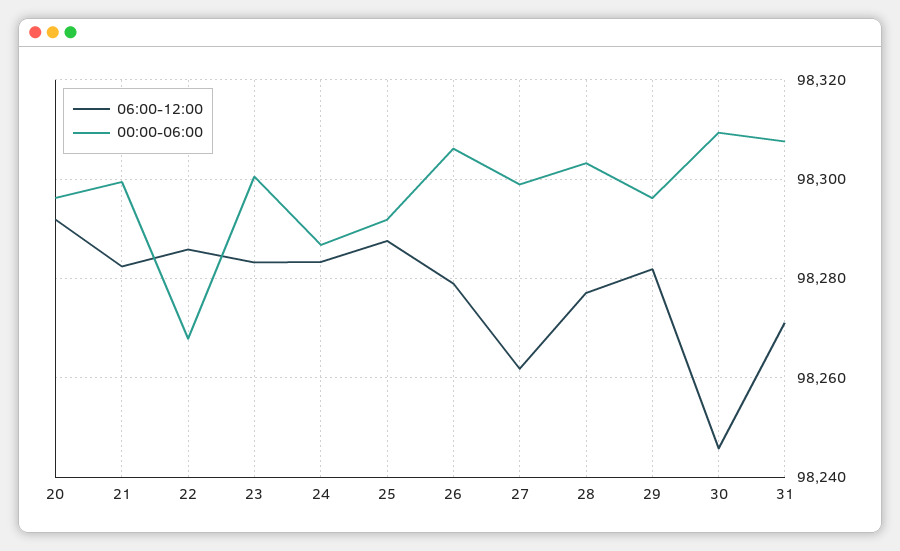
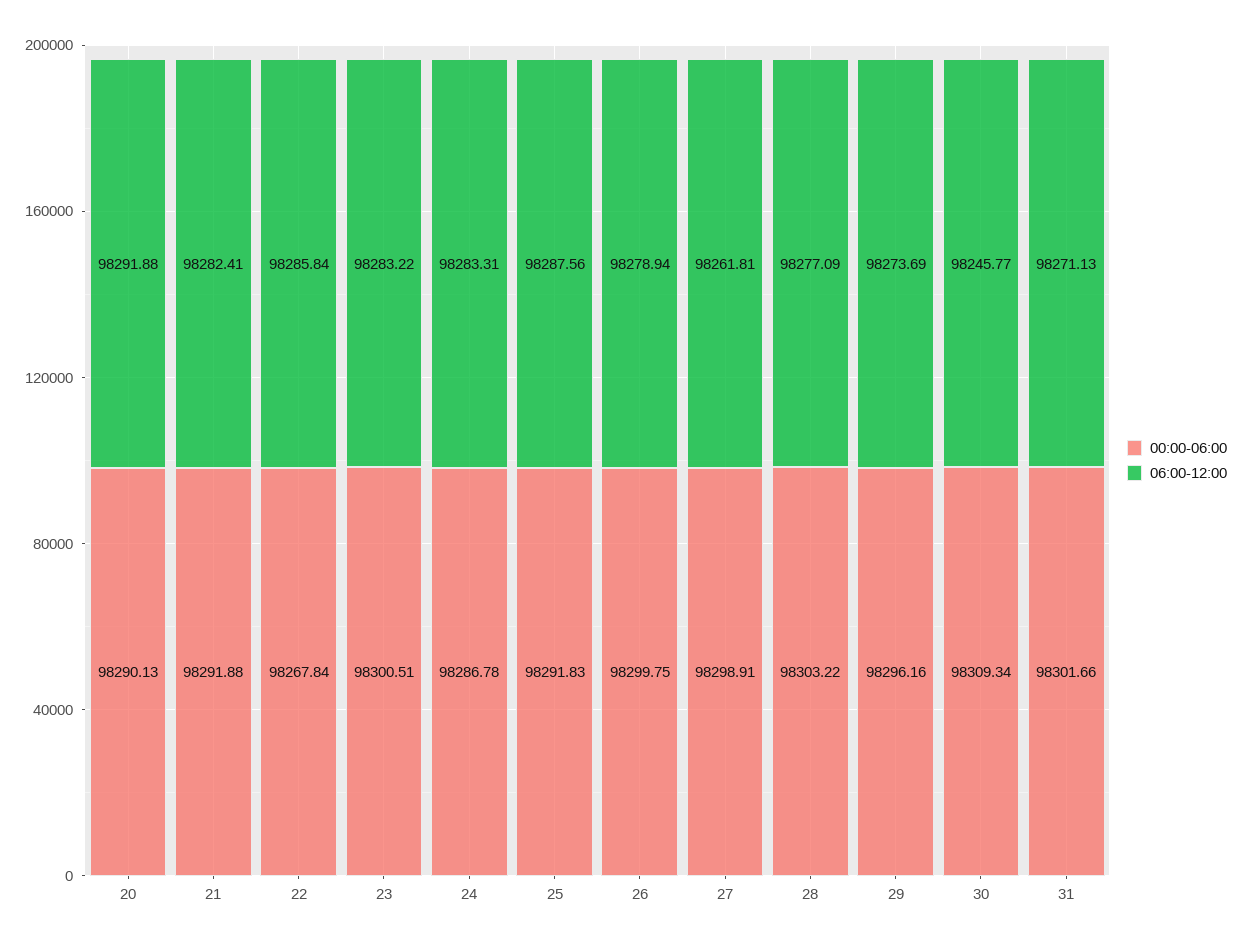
  {
    "06:00-12:00": {
      "20": 98291.88,
      "21": 98282.41,
      "22": 98285.84,
      "23": 98283.22,
      "24": 98283.31,
      "25": 98287.56,
      "26": 98278.94,
      "27": 98261.81,
      "28": 98277.09,
-     "29": 98282,
+     "29": 98273.69,
      "30": 98245.77,
      "31": 98271.13
    },
    "00:00-06:00": {
-     "20": 98296,
+     "20": 98290.13,
-     "21": 98300,
+     "21": 98291.88,
      "22": 98267.84,
      "23": 98300.51,
      "24": 98286.78,
      "25": 98291.83,
-     "26": 98306,
+     "26": 98299.75,
      "27": 98298.91,
      "28": 98303.22,
      "29": 98296.16,
      "30": 98309.34,
-     "31": 98308
+     "31": 98301.66
    }
  }

